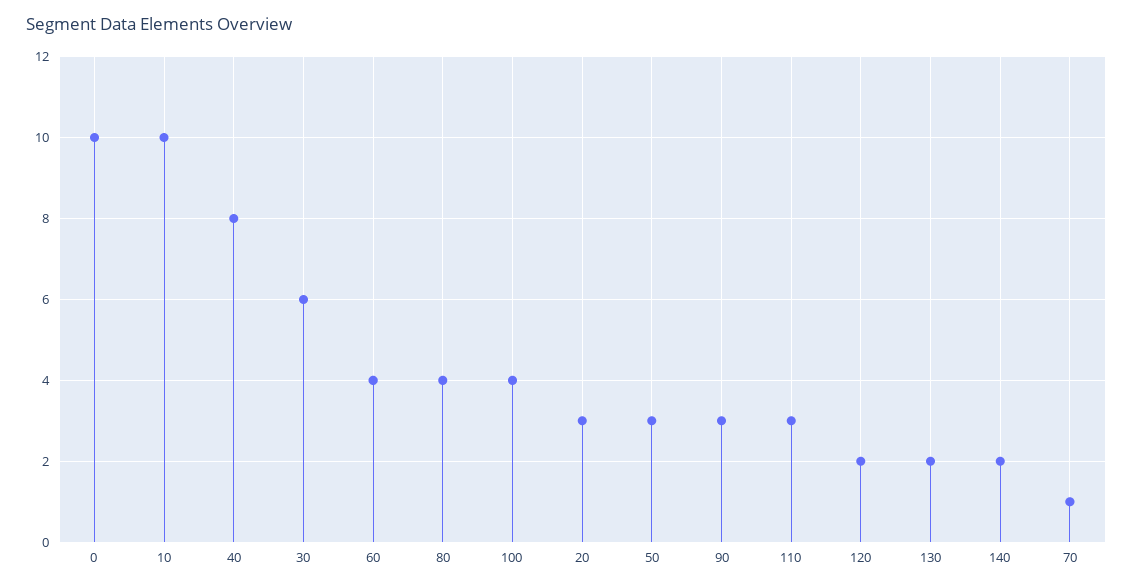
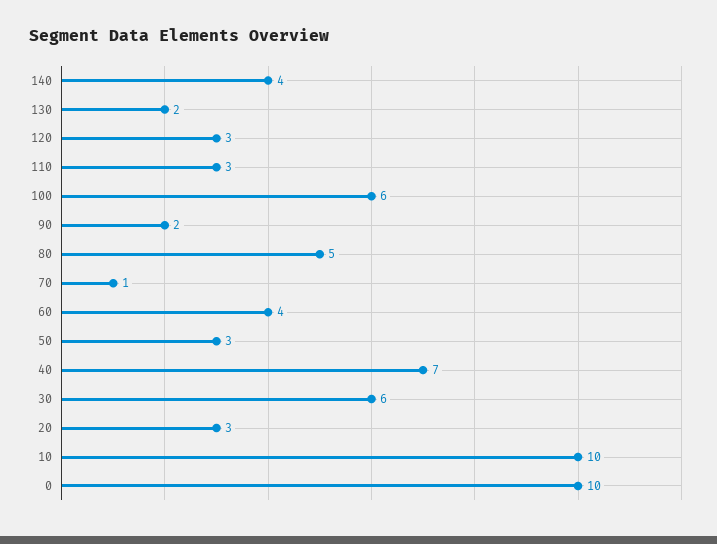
  {
    "0": 10,
    "10": 10,
-   "40": 8,
+   "40": 7,
    "30": 6,
    "60": 4,
-   "80": 4,
+   "80": 5,
-   "100": 4,
+   "100": 6,
    "20": 3,
    "50": 3,
-   "90": 3,
+   "90": 2,
    "110": 3,
-   "120": 2,
+   "120": 3,
    "130": 2,
-   "140": 2,
+   "140": 4,
    "70": 1
  }

